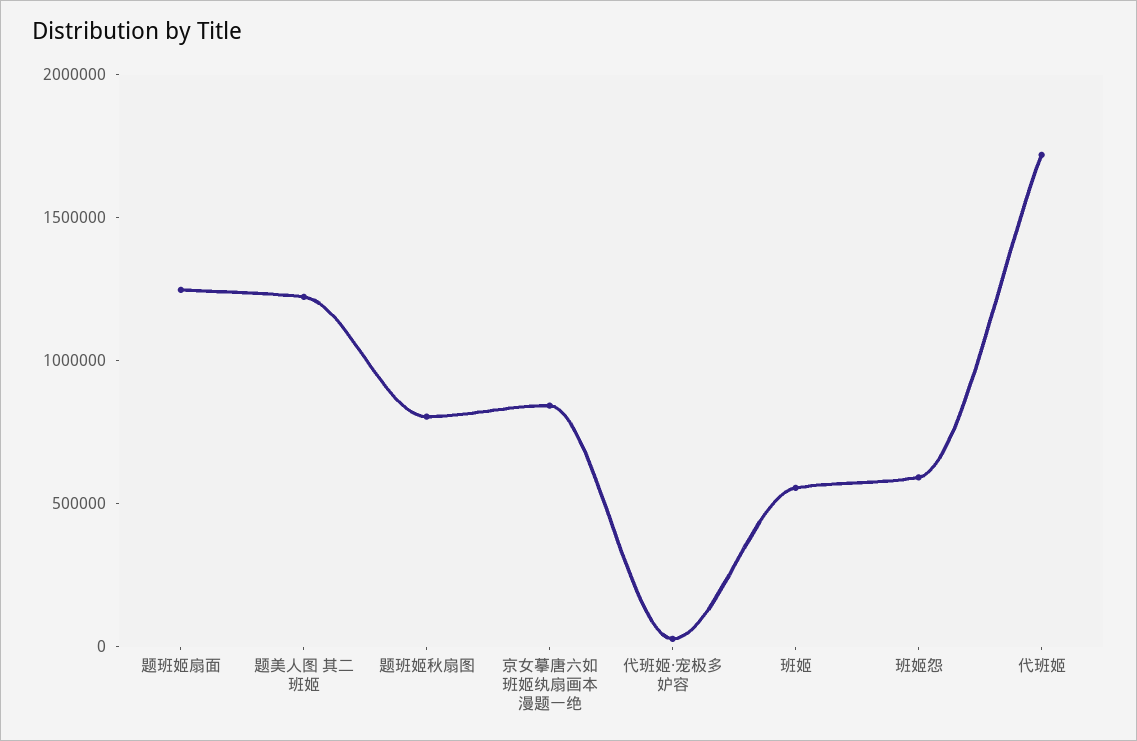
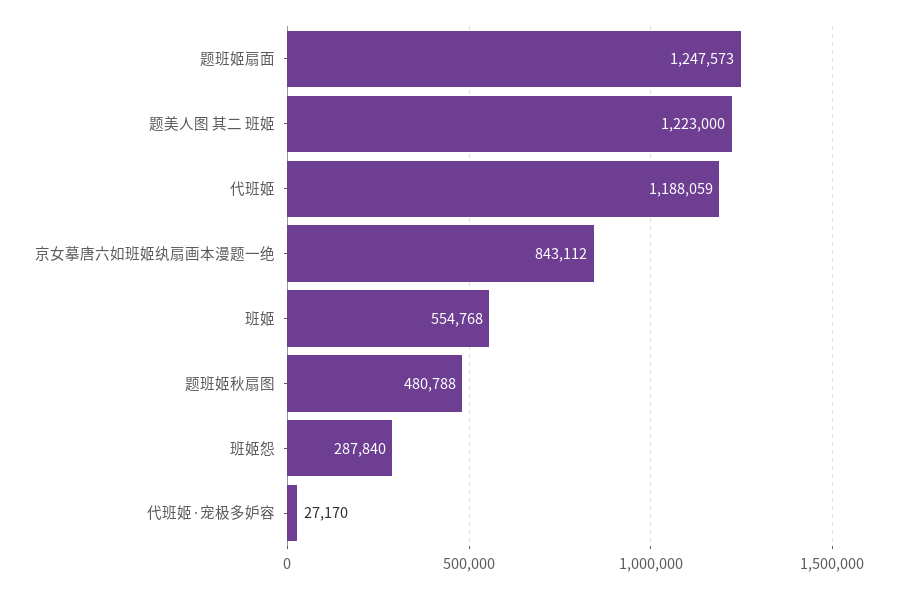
  {
    "题班姬扇面": 1247573,
    "题美人图 其二 班姬": 1223000,
-   "题班姬秋扇图": 800000,
+   "题班姬秋扇图": 480788,
    "京女摹唐六如班姬纨扇画本漫题一绝": 843112,
    "代班姬·宠极多妒容": 27170,
    "班姬": 554768,
-   "班姬怨": 600000,
+   "班姬怨": 287840,
-   "代班姬": 1700000
+   "代班姬": 1188059
  }

